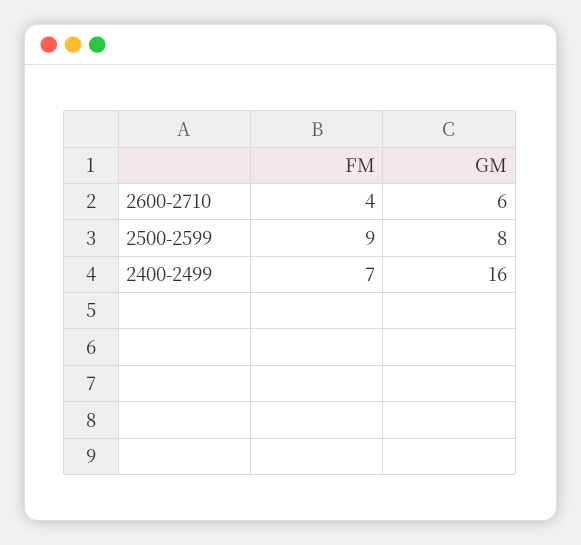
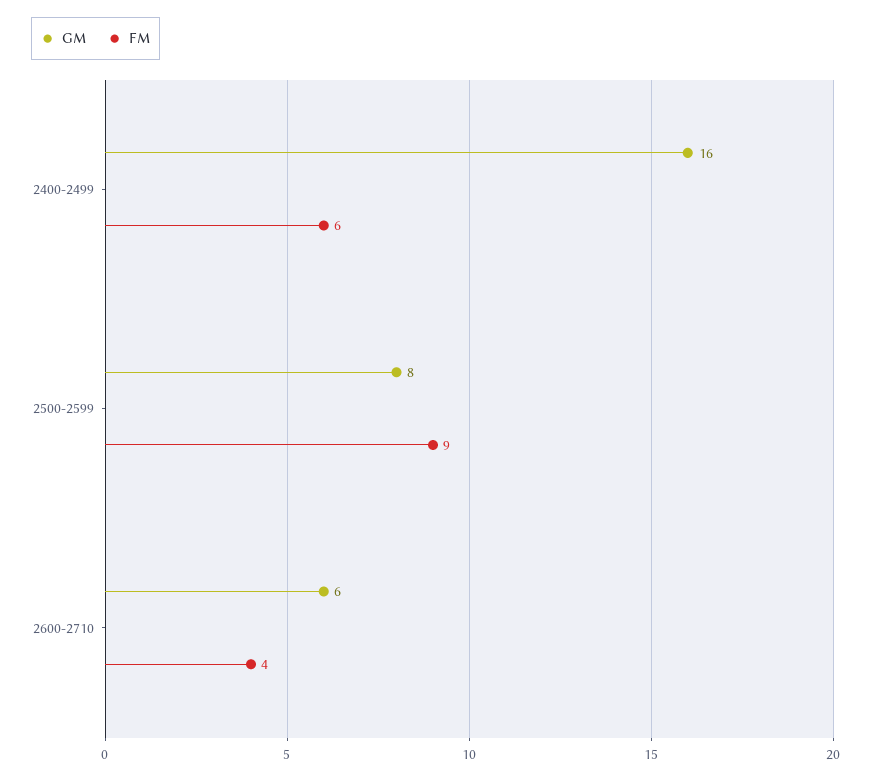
  {
    "FM": {
      "2600-2710": 4,
      "2500-2599": 9,
-     "2400-2499": 7
+     "2400-2499": 6
    },
    "GM": {
      "2600-2710": 6,
      "2500-2599": 8,
      "2400-2499": 16
    }
  }

